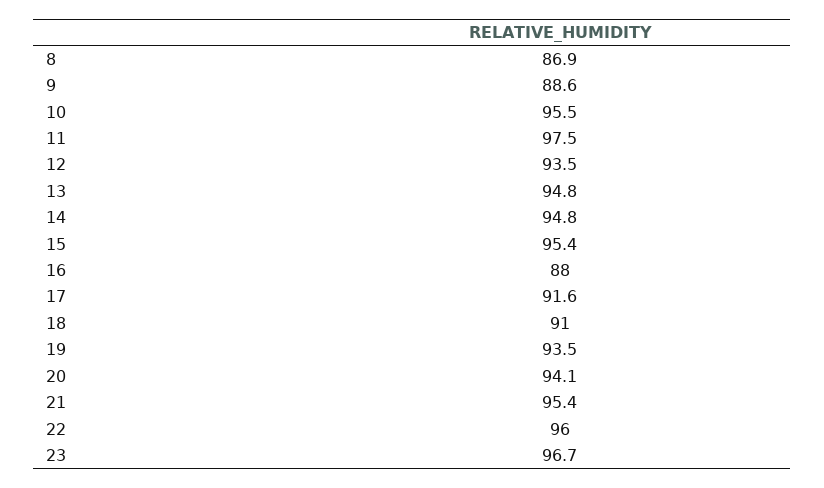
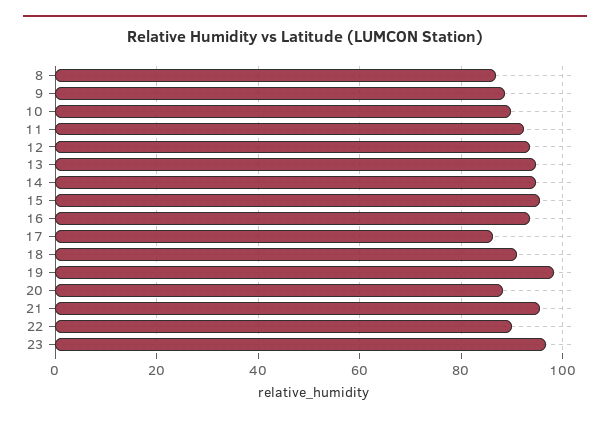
  {
    "8": 86.9,
    "9": 88.6,
-   "10": 95.5,
+   "10": 90,
-   "11": 97.5,
+   "11": 92,
    "12": 93.5,
    "13": 94.8,
    "14": 94.8,
    "15": 95.4,
-   "16": 88,
+   "16": 94,
-   "17": 91.6,
+   "17": 86,
    "18": 91,
-   "19": 93.5,
+   "19": 98,
-   "20": 94.1,
+   "20": 88,
    "21": 95.4,
-   "22": 96,
+   "22": 90,
    "23": 96.7
  }

